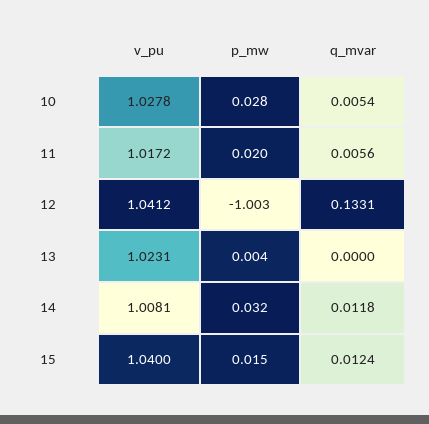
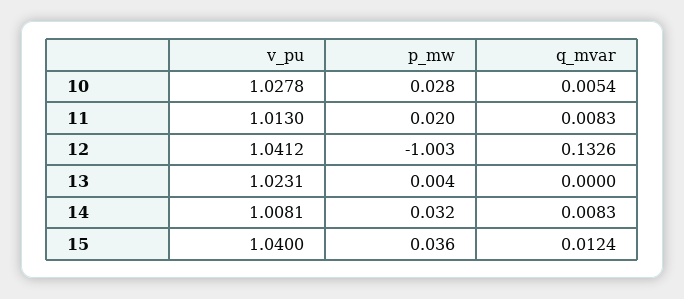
  {
    "v_pu": {
      "10": 1.0278,
-     "11": 1.0172,
+     "11": 1.013,
      "12": 1.0412,
      "13": 1.0231,
      "14": 1.0081,
      "15": 1.04
    },
    "p_mw": {
      "10": 0.028,
      "11": 0.02,
      "12": -1.003,
      "13": 0.004,
      "14": 0.032,
-     "15": 0.015
+     "15": 0.036
    },
    "q_mvar": {
      "10": 0.0054,
-     "11": 0.0056,
+     "11": 0.0083,
-     "12": 0.1331,
+     "12": 0.1326,
      "13": 0,
-     "14": 0.0118,
+     "14": 0.0083,
      "15": 0.0124
    }
  }

